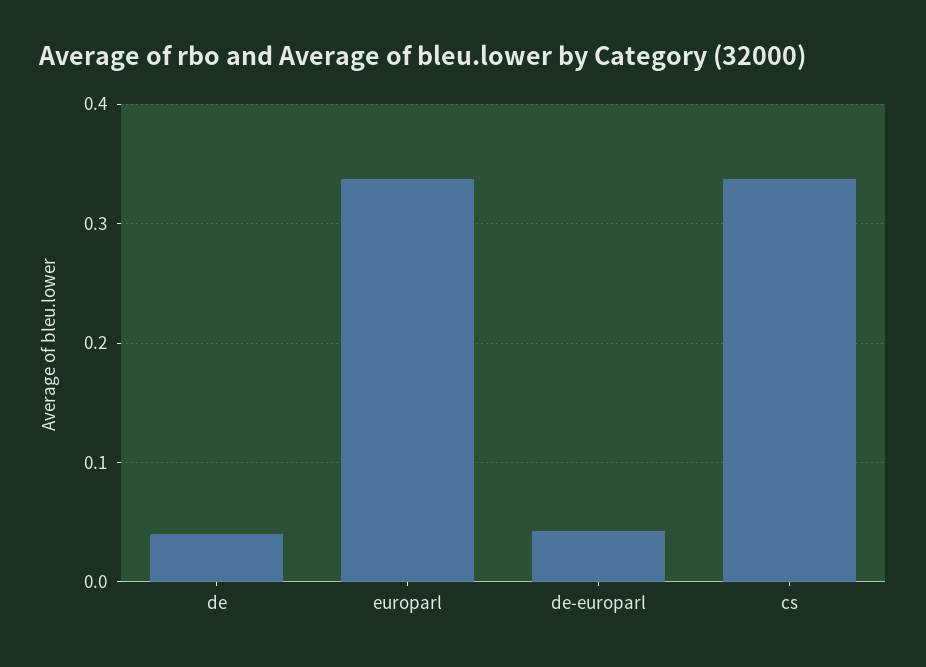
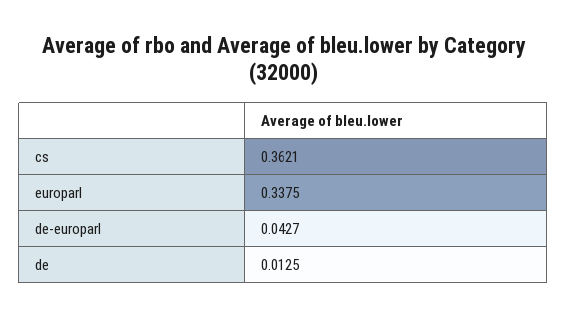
  {
-   "de": 0.04,
+   "de": 0.0125,
    "europarl": 0.3375,
    "de-europarl": 0.0427,
-   "cs": 0.34
+   "cs": 0.3621
  }

